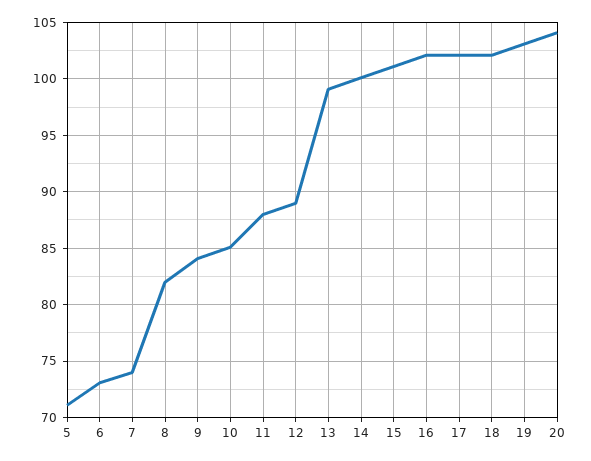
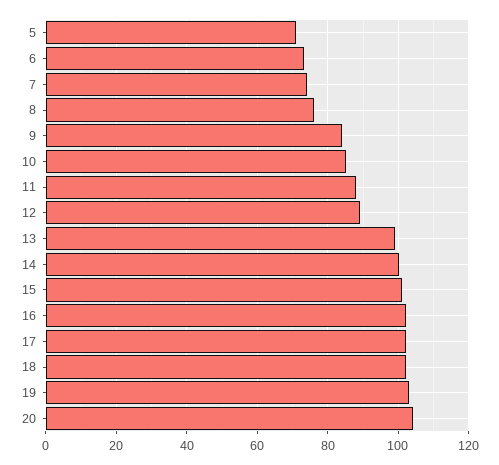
  {
    "5": 71,
    "6": 73,
    "7": 74,
-   "8": 82,
+   "8": 76,
    "9": 84,
    "10": 85,
    "11": 88,
    "12": 89,
    "13": 99,
    "14": 100,
    "15": 101,
    "16": 102,
    "17": 102,
    "18": 102,
    "19": 103,
    "20": 104
  }

